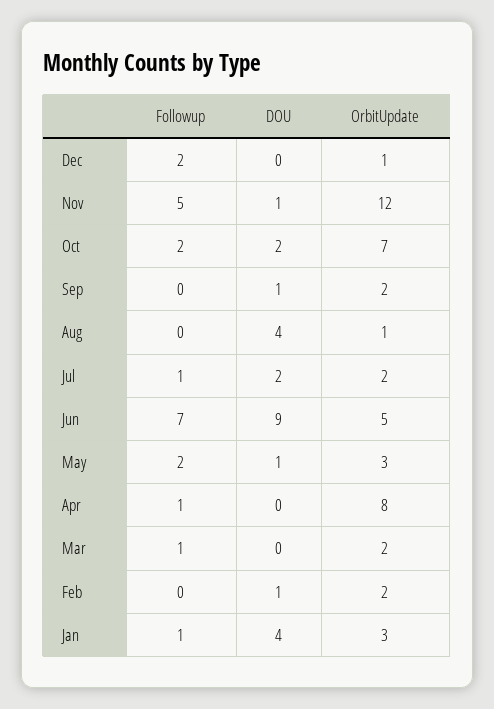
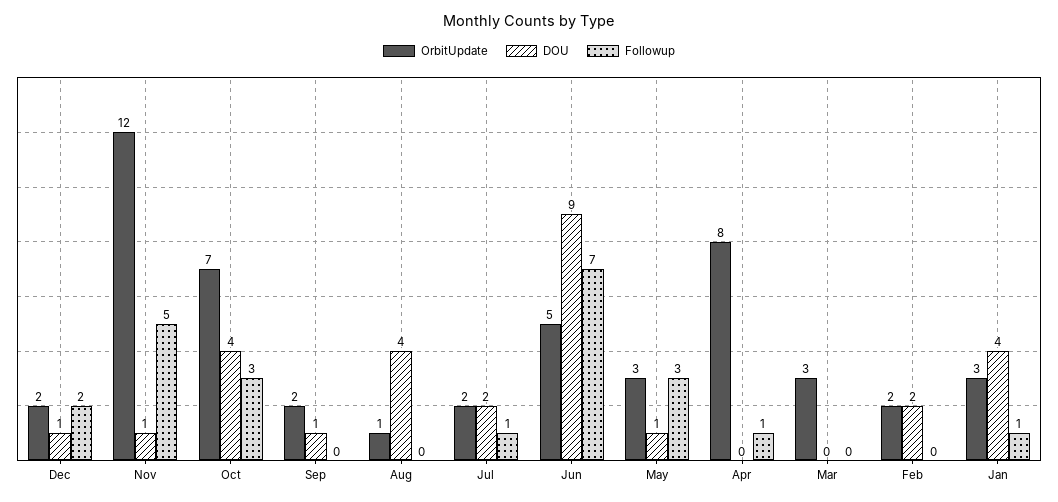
  {
    "Followup": {
      "Dec": 2,
      "Nov": 5,
-     "Oct": 2,
+     "Oct": 3,
      "Sep": 0,
      "Aug": 0,
      "Jul": 1,
      "Jun": 7,
-     "May": 2,
+     "May": 3,
      "Apr": 1,
-     "Mar": 1,
+     "Mar": 0,
      "Feb": 0,
      "Jan": 1
    },
    "DOU": {
-     "Dec": 0,
+     "Dec": 1,
      "Nov": 1,
-     "Oct": 2,
+     "Oct": 4,
      "Sep": 1,
      "Aug": 4,
      "Jul": 2,
      "Jun": 9,
      "May": 1,
      "Apr": 0,
      "Mar": 0,
-     "Feb": 1,
+     "Feb": 2,
      "Jan": 4
    },
    "OrbitUpdate": {
-     "Dec": 1,
+     "Dec": 2,
      "Nov": 12,
      "Oct": 7,
      "Sep": 2,
      "Aug": 1,
      "Jul": 2,
      "Jun": 5,
      "May": 3,
      "Apr": 8,
-     "Mar": 2,
+     "Mar": 3,
      "Feb": 2,
      "Jan": 3
    }
  }

